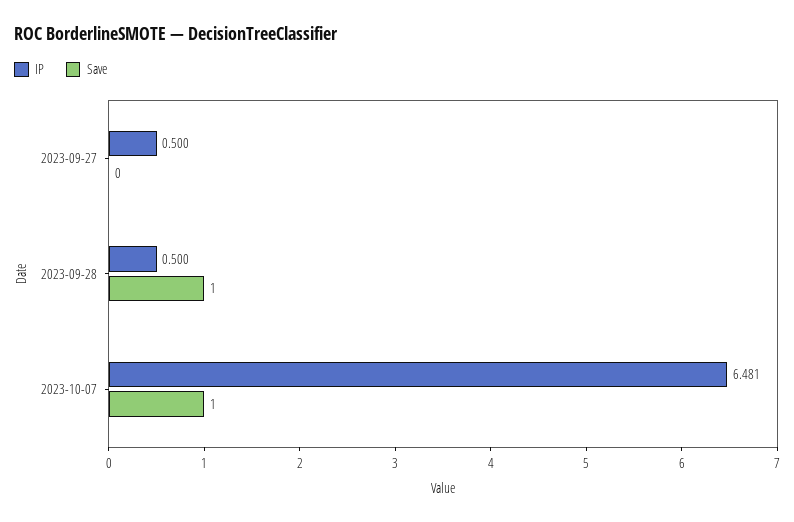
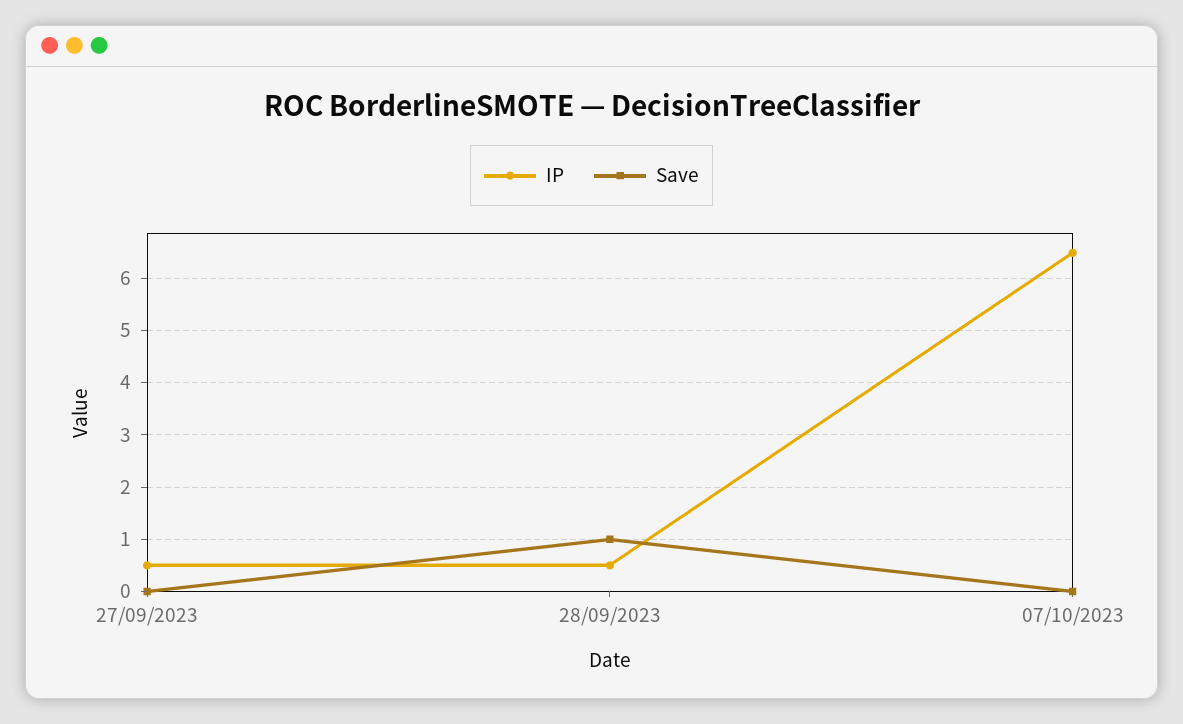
  {
    "IP": {
      "2023-09-27": 0.5,
      "2023-09-28": 0.5,
      "2023-10-07": 6.481
    },
    "Save": {
      "2023-09-27": 0,
      "2023-09-28": 1,
-     "2023-10-07": 1
+     "2023-10-07": 0
    }
  }

